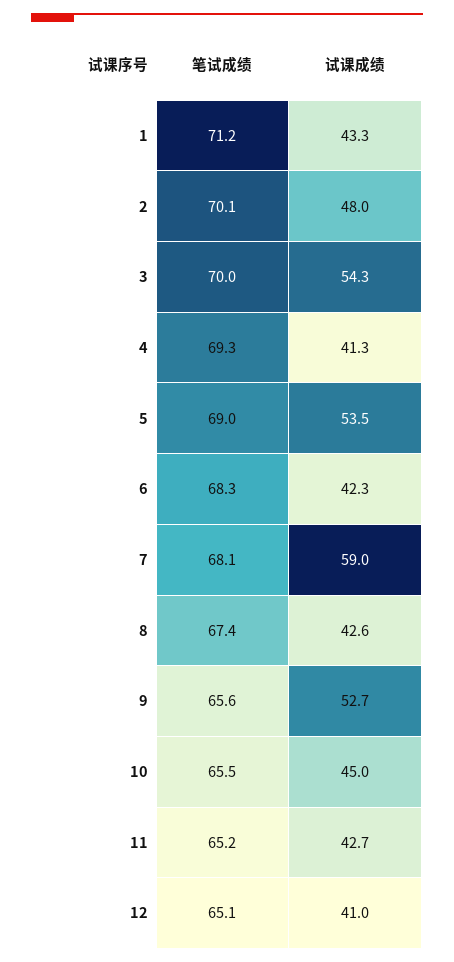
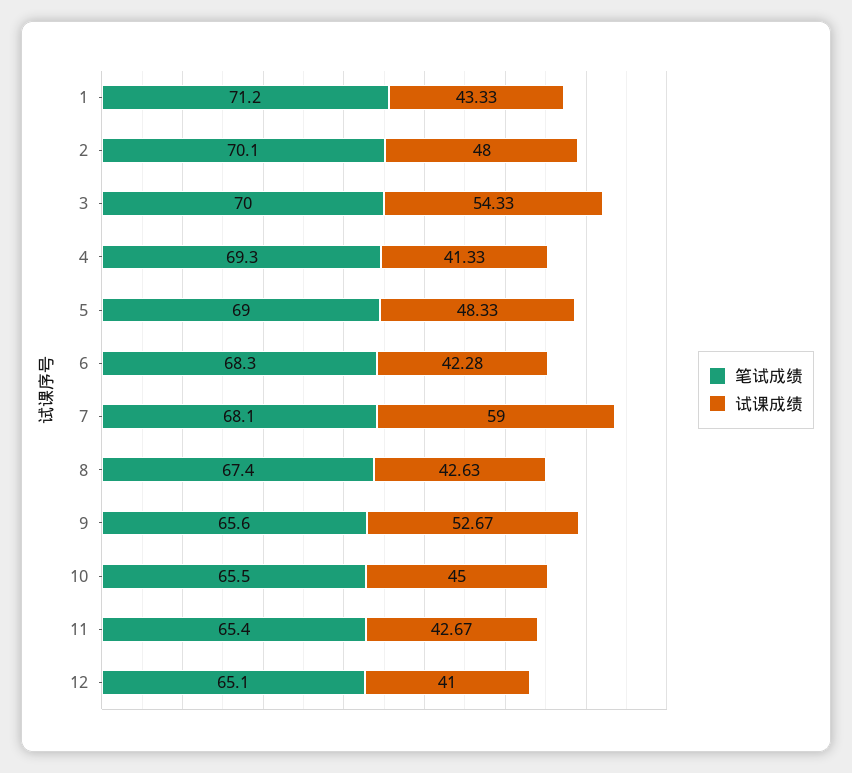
  {
    "笔试成绩": {
      "1": 71.2,
      "2": 70.1,
      "3": 70,
      "4": 69.3,
      "5": 69,
      "6": 68.3,
      "7": 68.1,
      "8": 67.4,
      "9": 65.6,
      "10": 65.5,
-     "11": 65.2,
+     "11": 65.4,
      "12": 65.1
    },
    "试课成绩": {
      "1": 43.33,
      "2": 48,
      "3": 54.33,
      "4": 41.33,
-     "5": 53.5,
+     "5": 48.33,
      "6": 42.28,
      "7": 59,
      "8": 42.63,
      "9": 52.67,
      "10": 45,
      "11": 42.67,
      "12": 41
    }
  }

